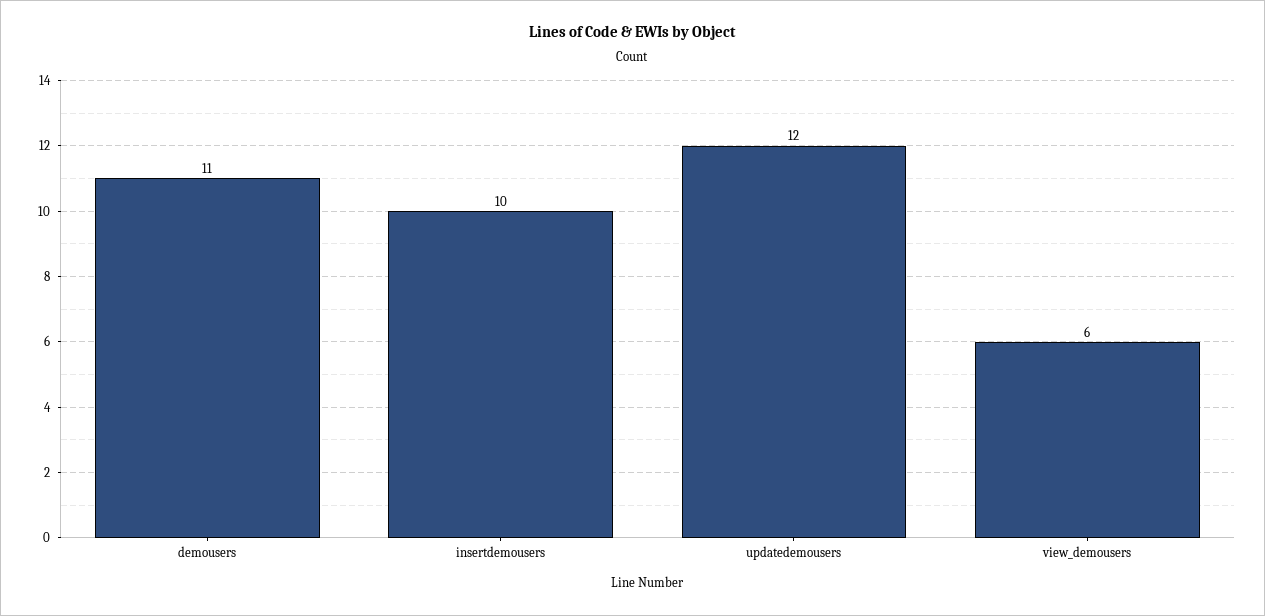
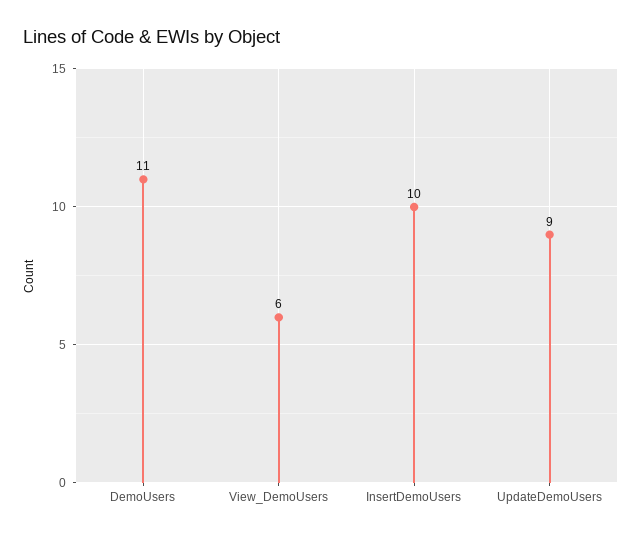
  {
    "demousers": 11,
    "insertdemousers": 10,
-   "updatedemousers": 12,
+   "updatedemousers": 9,
    "view_demousers": 6
  }

